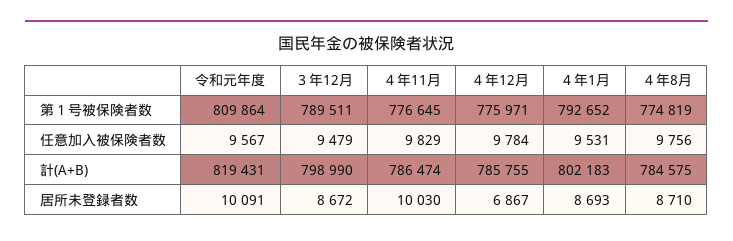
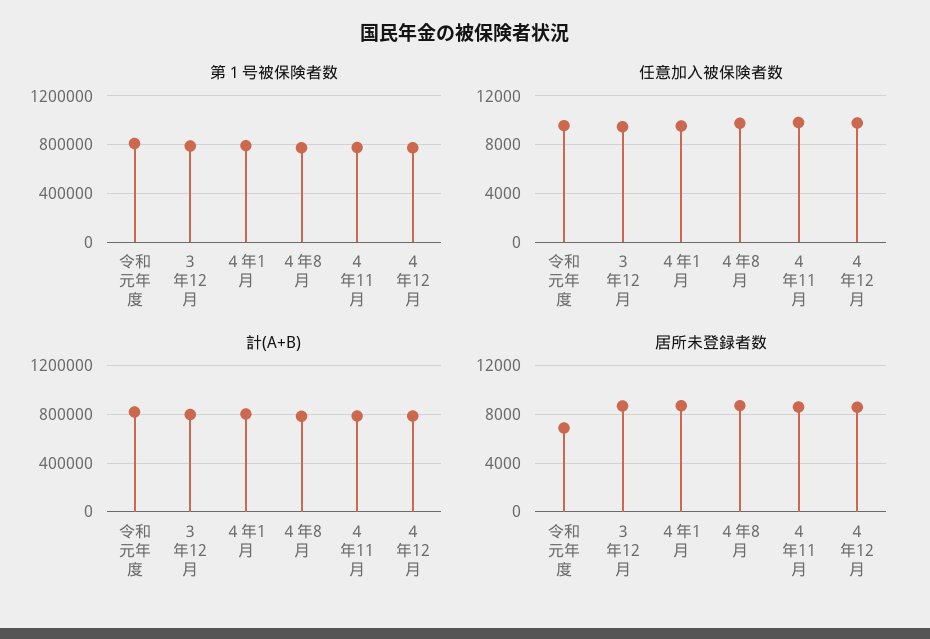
  {
    "第１号被保険者数": {
      "令和元年度": 809864,
      "３年12月": 789511,
      "４年11月": 776645,
      "４年12月": 775971,
      "４年1月": 792652,
      "４年8月": 774819
    },
    "任意加入被保険者数": {
      "令和元年度": 9567,
      "３年12月": 9479,
      "４年11月": 9829,
      "４年12月": 9784,
      "４年1月": 9531,
      "４年8月": 9756
    },
    "計(A+B)": {
      "令和元年度": 819431,
      "３年12月": 798990,
      "４年11月": 786474,
      "４年12月": 785755,
      "４年1月": 802183,
      "４年8月": 784575
    },
    "居所未登録者数": {
-     "令和元年度": 10091,
+     "令和元年度": 7000,
      "３年12月": 8672,
-     "４年11月": 10030,
+     "４年11月": 8500,
-     "４年12月": 6867,
+     "４年12月": 8500,
      "４年1月": 8693,
      "４年8月": 8710
    }
  }

